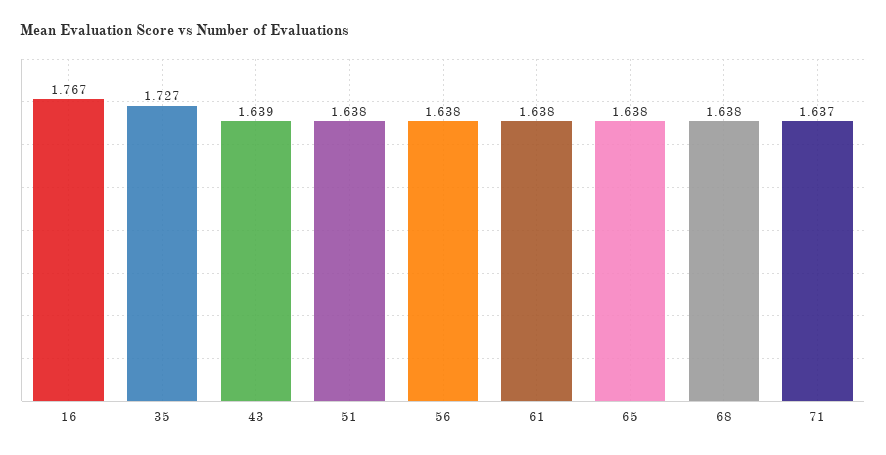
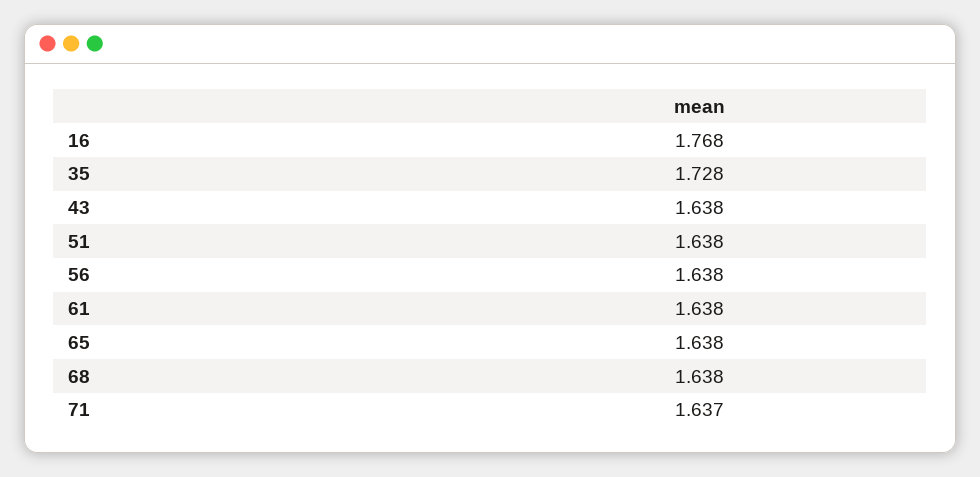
  {
-   "16": 1.767,
+   "16": 1.768,
-   "35": 1.727,
+   "35": 1.728,
-   "43": 1.639,
+   "43": 1.638,
    "51": 1.638,
    "56": 1.638,
    "61": 1.638,
    "65": 1.638,
    "68": 1.638,
    "71": 1.637
  }

